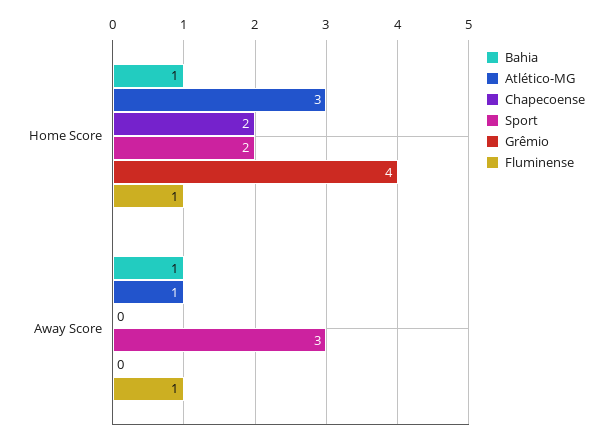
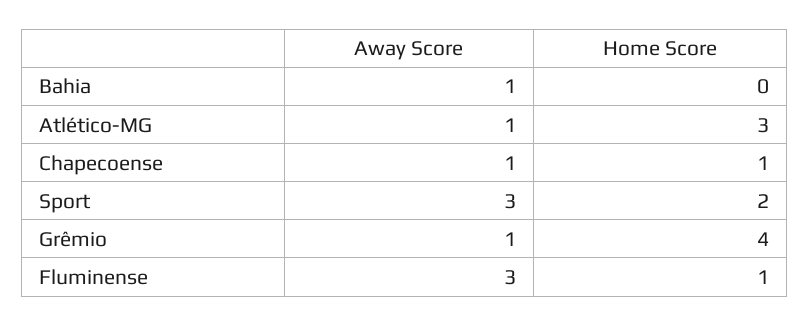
  {
    "Bahia": {
-     "Home Score": 1,
+     "Home Score": 0,
      "Away Score": 1
    },
    "Atlético-MG": {
      "Home Score": 3,
      "Away Score": 1
    },
    "Chapecoense": {
-     "Home Score": 2,
+     "Home Score": 1,
-     "Away Score": 0
+     "Away Score": 1
    },
    "Sport": {
      "Home Score": 2,
      "Away Score": 3
    },
    "Grêmio": {
      "Home Score": 4,
-     "Away Score": 0
+     "Away Score": 1
    },
    "Fluminense": {
      "Home Score": 1,
-     "Away Score": 1
+     "Away Score": 3
    }
  }

